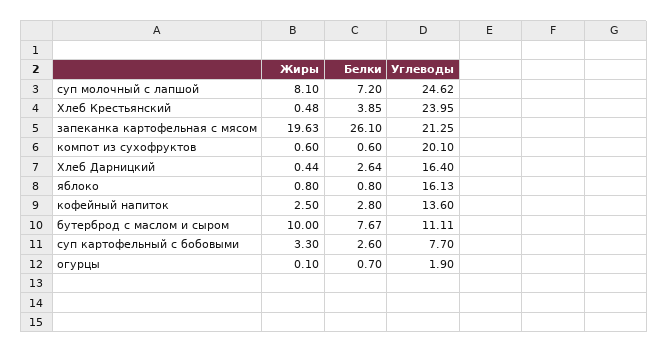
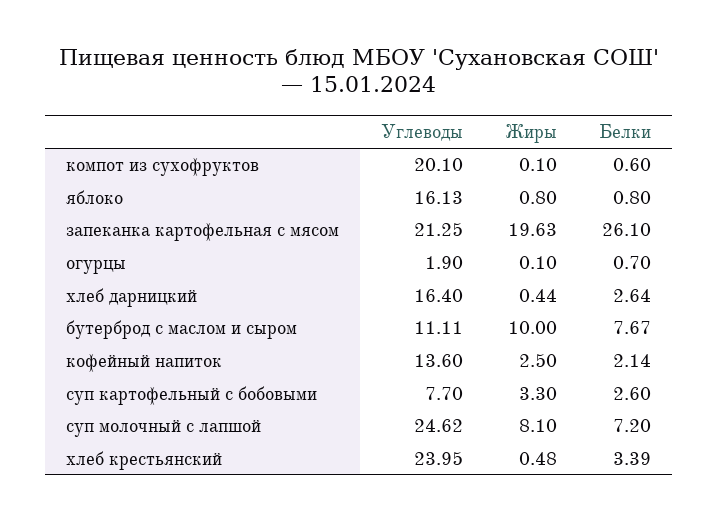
  {
    "Жиры": {
      "суп молочный с лапшой": 8.1,
      "Хлеб Крестьянский": 0.48,
      "запеканка картофельная с мясом": 19.63,
-     "компот из сухофруктов": 0.6,
+     "компот из сухофруктов": 0.1,
      "Хлеб Дарницкий": 0.44,
      "яблоко": 0.8,
      "кофейный напиток": 2.5,
      "бутерброд с маслом и сыром": 10,
      "суп картофельный с бобовыми": 3.3,
      "огурцы": 0.1
    },
    "Белки": {
      "суп молочный с лапшой": 7.2,
-     "Хлеб Крестьянский": 3.85,
+     "Хлеб Крестьянский": 3.39,
      "запеканка картофельная с мясом": 26.1,
      "компот из сухофруктов": 0.6,
      "Хлеб Дарницкий": 2.64,
      "яблоко": 0.8,
-     "кофейный напиток": 2.8,
+     "кофейный напиток": 2.14,
      "бутерброд с маслом и сыром": 7.67,
      "суп картофельный с бобовыми": 2.6,
      "огурцы": 0.7
    },
    "Углеводы": {
      "суп молочный с лапшой": 24.62,
      "Хлеб Крестьянский": 23.95,
      "запеканка картофельная с мясом": 21.25,
      "компот из сухофруктов": 20.1,
      "Хлеб Дарницкий": 16.4,
      "яблоко": 16.13,
      "кофейный напиток": 13.6,
      "бутерброд с маслом и сыром": 11.11,
      "суп картофельный с бобовыми": 7.7,
      "огурцы": 1.9
    }
  }

